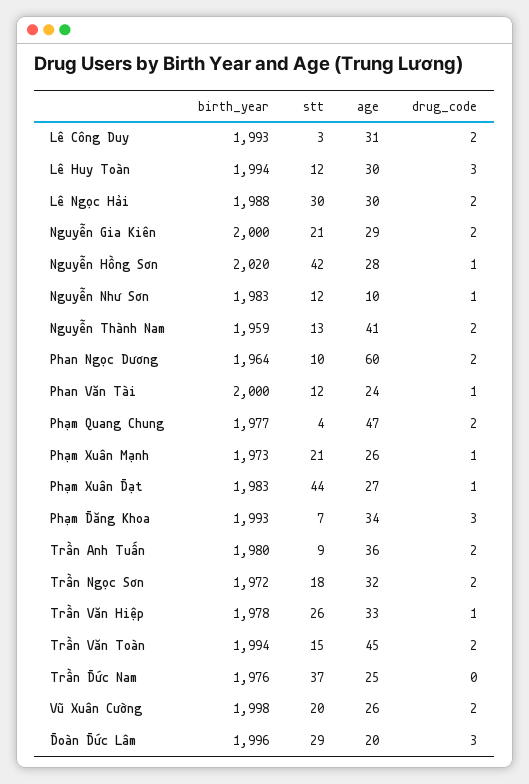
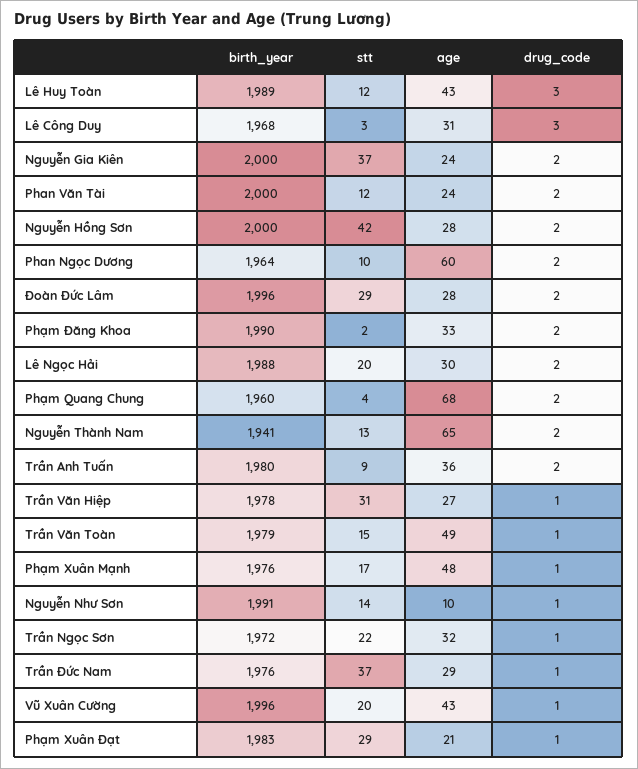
  {
    "birth_year": {
-     "Lê Công Duy": 1993,
+     "Lê Công Duy": 1968,
-     "Lê Huy Toàn": 1994,
+     "Lê Huy Toàn": 1989,
      "Lê Ngọc Hải": 1988,
      "Nguyễn Gia Kiên": 2000,
-     "Nguyễn Hồng Sơn": 2020,
+     "Nguyễn Hồng Sơn": 2000,
-     "Nguyễn Như Sơn": 1983,
+     "Nguyễn Như Sơn": 1991,
-     "Nguyễn Thành Nam": 1959,
+     "Nguyễn Thành Nam": 1941,
      "Phan Ngọc Dương": 1964,
      "Phan Văn Tài": 2000,
-     "Phạm Quang Chung": 1977,
+     "Phạm Quang Chung": 1960,
-     "Phạm Xuân Mạnh": 1973,
+     "Phạm Xuân Mạnh": 1976,
      "Phạm Xuân Đạt": 1983,
-     "Phạm Đăng Khoa": 1993,
+     "Phạm Đăng Khoa": 1990,
      "Trần Anh Tuấn": 1980,
      "Trần Ngọc Sơn": 1972,
      "Trần Văn Hiệp": 1978,
-     "Trần Văn Toàn": 1994,
+     "Trần Văn Toàn": 1979,
      "Trần Đức Nam": 1976,
-     "Vũ Xuân Cường": 1998,
+     "Vũ Xuân Cường": 1996,
      "Đoàn Đức Lâm": 1996
    },
    "stt": {
      "Lê Công Duy": 3,
      "Lê Huy Toàn": 12,
-     "Lê Ngọc Hải": 30,
+     "Lê Ngọc Hải": 20,
-     "Nguyễn Gia Kiên": 21,
+     "Nguyễn Gia Kiên": 37,
      "Nguyễn Hồng Sơn": 42,
-     "Nguyễn Như Sơn": 12,
+     "Nguyễn Như Sơn": 14,
      "Nguyễn Thành Nam": 13,
      "Phan Ngọc Dương": 10,
      "Phan Văn Tài": 12,
      "Phạm Quang Chung": 4,
-     "Phạm Xuân Mạnh": 21,
+     "Phạm Xuân Mạnh": 17,
-     "Phạm Xuân Đạt": 44,
+     "Phạm Xuân Đạt": 29,
-     "Phạm Đăng Khoa": 7,
+     "Phạm Đăng Khoa": 2,
      "Trần Anh Tuấn": 9,
-     "Trần Ngọc Sơn": 18,
+     "Trần Ngọc Sơn": 22,
-     "Trần Văn Hiệp": 26,
+     "Trần Văn Hiệp": 31,
      "Trần Văn Toàn": 15,
      "Trần Đức Nam": 37,
      "Vũ Xuân Cường": 20,
      "Đoàn Đức Lâm": 29
    },
    "age": {
      "Lê Công Duy": 31,
-     "Lê Huy Toàn": 30,
+     "Lê Huy Toàn": 43,
      "Lê Ngọc Hải": 30,
-     "Nguyễn Gia Kiên": 29,
+     "Nguyễn Gia Kiên": 24,
      "Nguyễn Hồng Sơn": 28,
      "Nguyễn Như Sơn": 10,
-     "Nguyễn Thành Nam": 41,
+     "Nguyễn Thành Nam": 65,
      "Phan Ngọc Dương": 60,
      "Phan Văn Tài": 24,
-     "Phạm Quang Chung": 47,
+     "Phạm Quang Chung": 68,
-     "Phạm Xuân Mạnh": 26,
+     "Phạm Xuân Mạnh": 48,
-     "Phạm Xuân Đạt": 27,
+     "Phạm Xuân Đạt": 21,
-     "Phạm Đăng Khoa": 34,
+     "Phạm Đăng Khoa": 33,
      "Trần Anh Tuấn": 36,
      "Trần Ngọc Sơn": 32,
-     "Trần Văn Hiệp": 33,
+     "Trần Văn Hiệp": 27,
-     "Trần Văn Toàn": 45,
+     "Trần Văn Toàn": 49,
-     "Trần Đức Nam": 25,
+     "Trần Đức Nam": 29,
-     "Vũ Xuân Cường": 26,
+     "Vũ Xuân Cường": 43,
-     "Đoàn Đức Lâm": 20
+     "Đoàn Đức Lâm": 28
    },
    "drug_code": {
-     "Lê Công Duy": 2,
+     "Lê Công Duy": 3,
      "Lê Huy Toàn": 3,
      "Lê Ngọc Hải": 2,
      "Nguyễn Gia Kiên": 2,
-     "Nguyễn Hồng Sơn": 1,
+     "Nguyễn Hồng Sơn": 2,
      "Nguyễn Như Sơn": 1,
      "Nguyễn Thành Nam": 2,
      "Phan Ngọc Dương": 2,
-     "Phan Văn Tài": 1,
+     "Phan Văn Tài": 2,
      "Phạm Quang Chung": 2,
      "Phạm Xuân Mạnh": 1,
      "Phạm Xuân Đạt": 1,
-     "Phạm Đăng Khoa": 3,
+     "Phạm Đăng Khoa": 2,
      "Trần Anh Tuấn": 2,
-     "Trần Ngọc Sơn": 2,
+     "Trần Ngọc Sơn": 1,
      "Trần Văn Hiệp": 1,
-     "Trần Văn Toàn": 2,
+     "Trần Văn Toàn": 1,
-     "Trần Đức Nam": 0,
+     "Trần Đức Nam": 1,
-     "Vũ Xuân Cường": 2,
+     "Vũ Xuân Cường": 1,
-     "Đoàn Đức Lâm": 3
+     "Đoàn Đức Lâm": 2
    }
  }

